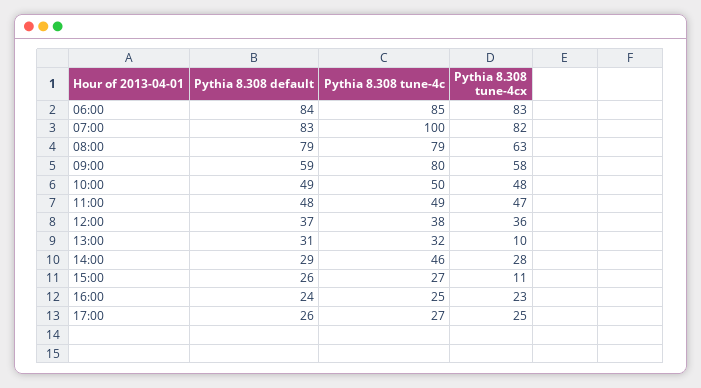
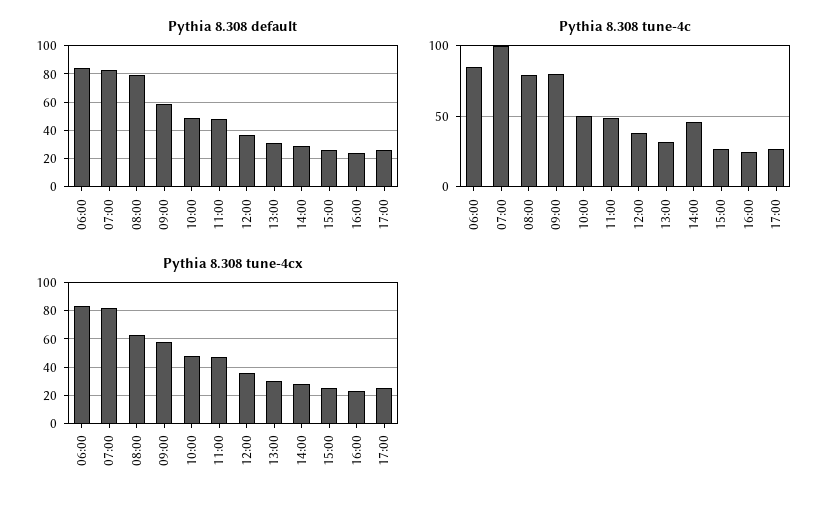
  {
    "Pythia 8.308 default": {
      "06:00": 84,
      "07:00": 83,
      "08:00": 79,
      "09:00": 59,
      "10:00": 49,
      "11:00": 48,
      "12:00": 37,
      "13:00": 31,
      "14:00": 29,
      "15:00": 26,
      "16:00": 24,
      "17:00": 26
    },
    "Pythia 8.308 tune-4c": {
      "06:00": 85,
      "07:00": 100,
      "08:00": 79,
      "09:00": 80,
      "10:00": 50,
      "11:00": 49,
      "12:00": 38,
      "13:00": 32,
      "14:00": 46,
      "15:00": 27,
      "16:00": 25,
      "17:00": 27
    },
    "Pythia 8.308 tune-4cx": {
      "06:00": 83,
      "07:00": 82,
      "08:00": 63,
      "09:00": 58,
      "10:00": 48,
      "11:00": 47,
      "12:00": 36,
-     "13:00": 10,
+     "13:00": 30,
      "14:00": 28,
-     "15:00": 11,
+     "15:00": 25,
      "16:00": 23,
      "17:00": 25
    }
  }

